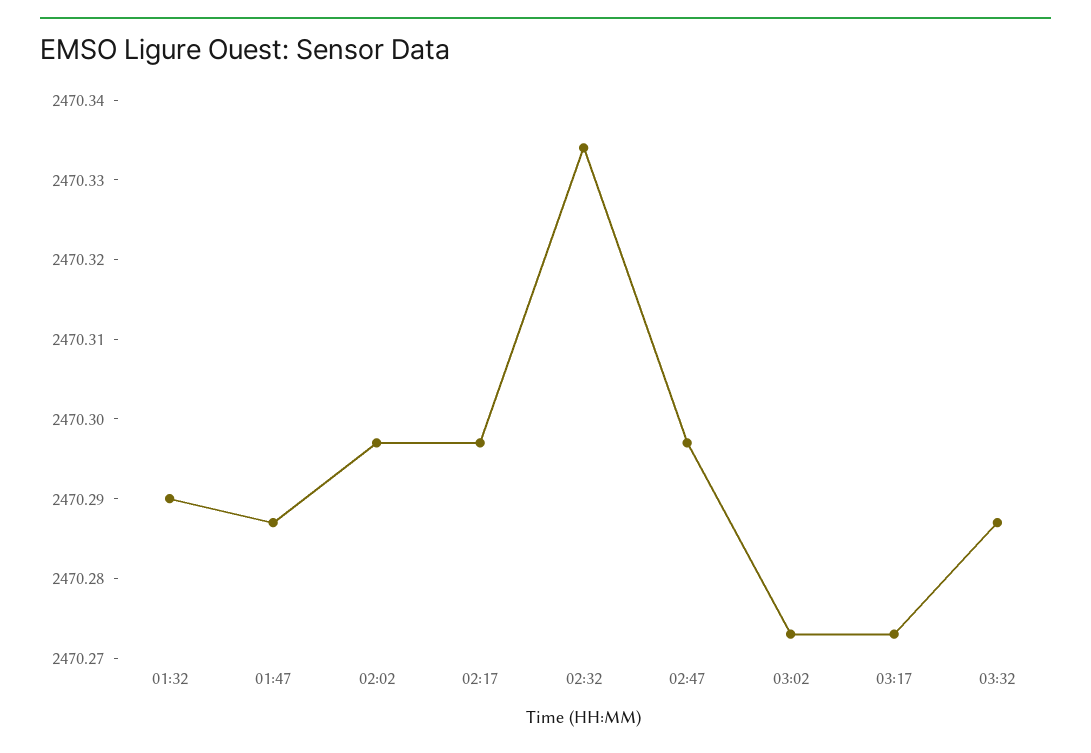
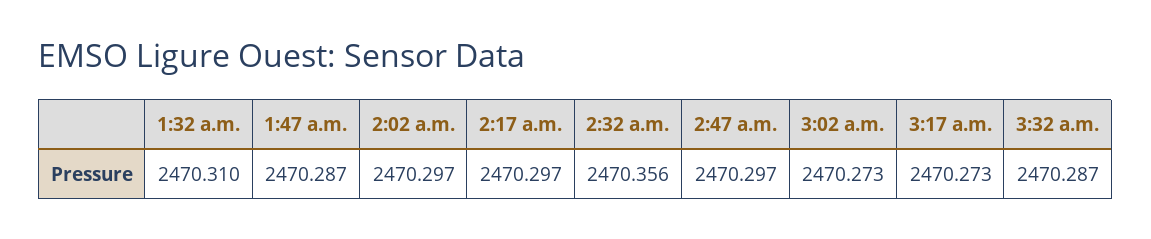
  {
-   "01:32": 2470.29,
+   "01:32": 2470.31,
    "01:47": 2470.287,
    "02:02": 2470.297,
    "02:17": 2470.297,
-   "02:32": 2470.335,
+   "02:32": 2470.356,
    "02:47": 2470.297,
    "03:02": 2470.273,
    "03:17": 2470.273,
    "03:32": 2470.287
  }

